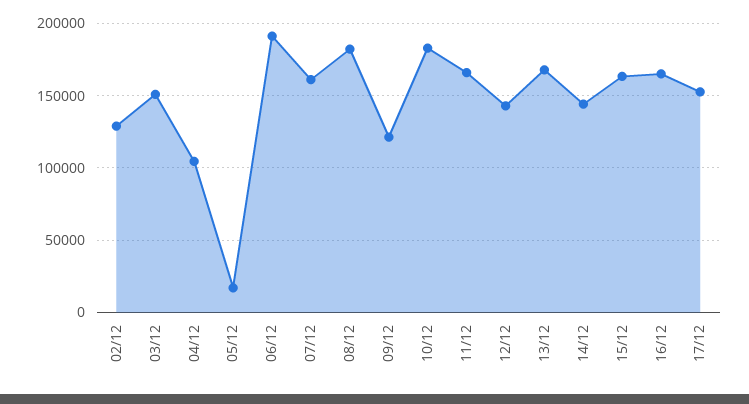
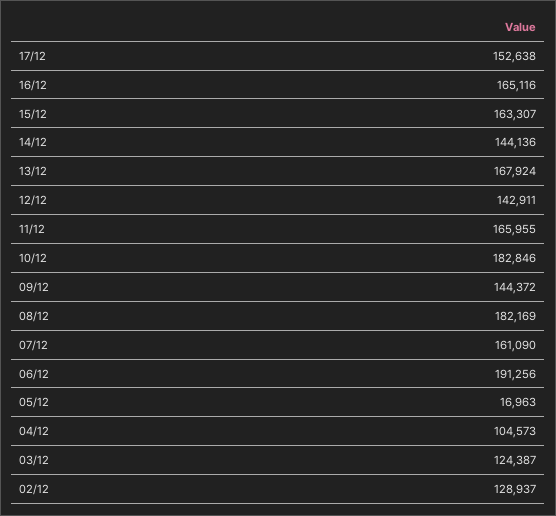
  {
    "02/12": 128937,
-   "03/12": 150000,
+   "03/12": 124387,
    "04/12": 104573,
    "05/12": 16963,
    "06/12": 191256,
    "07/12": 161090,
    "08/12": 182169,
-   "09/12": 120000,
+   "09/12": 144372,
    "10/12": 182846,
    "11/12": 165955,
    "12/12": 142911,
    "13/12": 167924,
    "14/12": 144136,
    "15/12": 163307,
    "16/12": 165116,
    "17/12": 152638
  }

